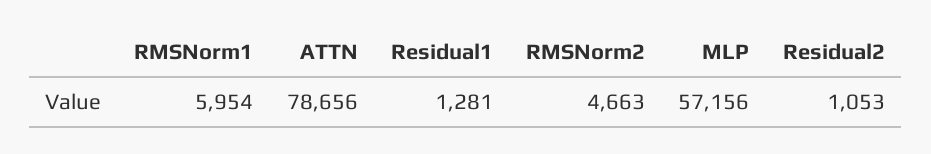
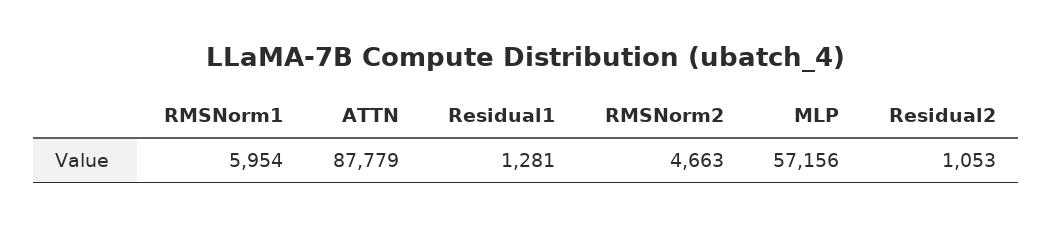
  {
    "RMSNorm1": 5954,
-   "ATTN": 78656,
+   "ATTN": 87779,
    "Residual1": 1281,
    "RMSNorm2": 4663,
    "MLP": 57156,
    "Residual2": 1053
  }

